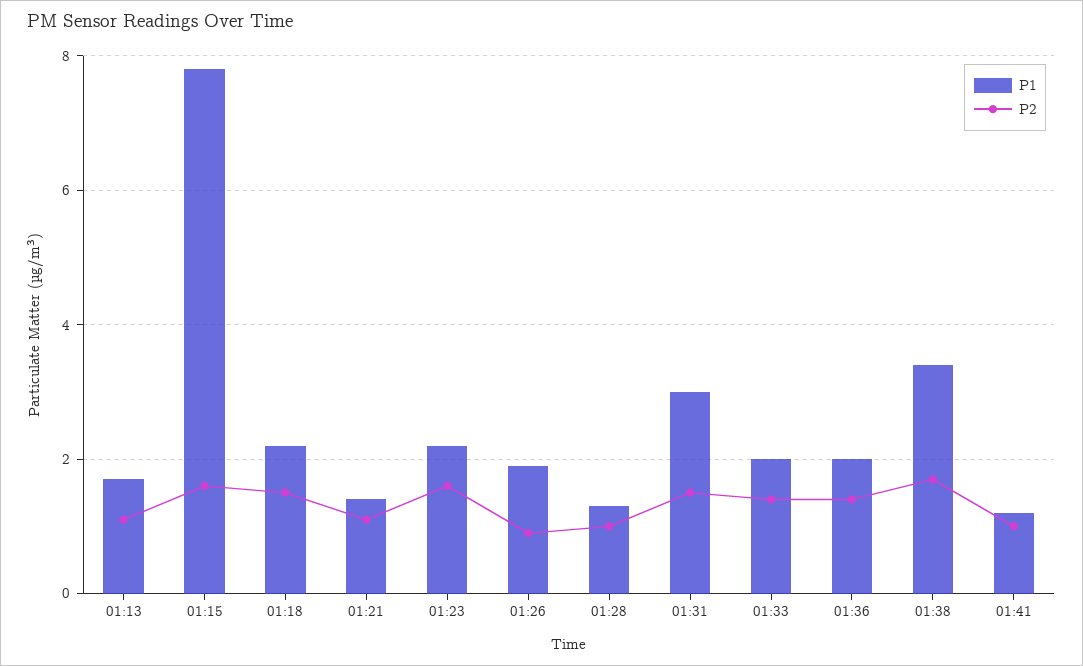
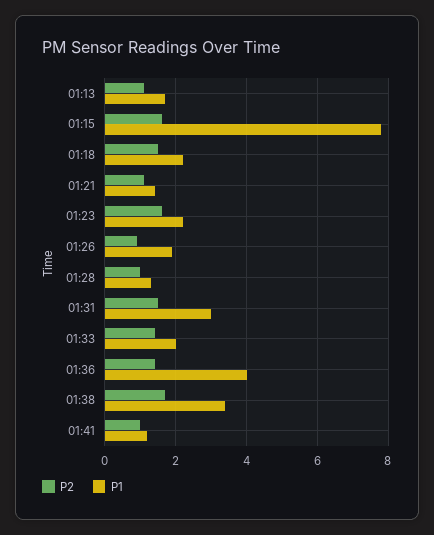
  {
    "P1": {
      "01:13": 1.5,
      "01:15": 8,
      "01:18": 2,
      "01:21": 1.5,
      "01:23": 2,
      "01:26": 2,
      "01:28": 1.5,
      "01:31": 3,
      "01:33": 2,
-     "01:36": 2,
+     "01:36": 4,
      "01:38": 3.5,
      "01:41": 1
    },
    "P2": {
      "01:13": 1,
      "01:15": 1.5,
      "01:18": 1.5,
      "01:21": 1,
      "01:23": 1.5,
      "01:26": 1,
      "01:28": 1,
      "01:31": 1.5,
      "01:33": 1.5,
      "01:36": 1.5,
      "01:38": 1.5,
      "01:41": 1
    }
  }

